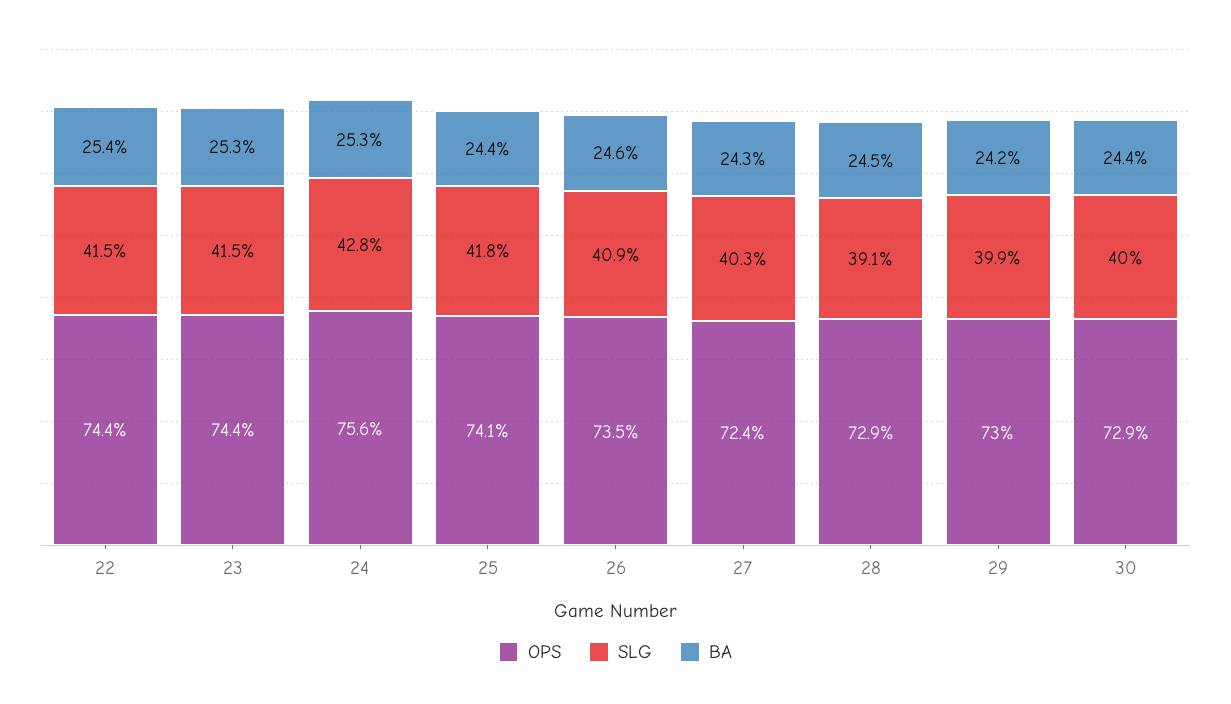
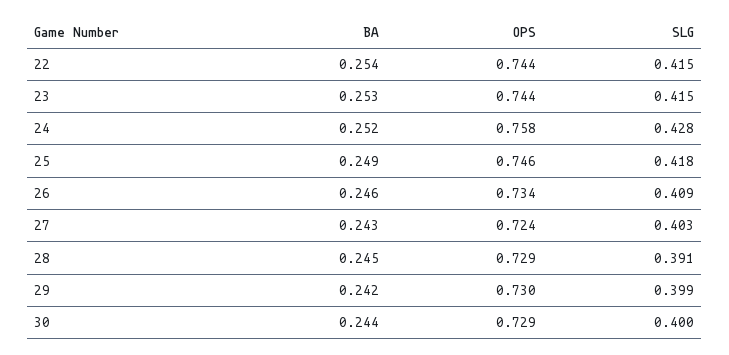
  {
    "OPS": {
      "22": 0.744,
      "23": 0.744,
-     "24": 0.756,
+     "24": 0.758,
-     "25": 0.741,
+     "25": 0.746,
-     "26": 0.735,
+     "26": 0.734,
      "27": 0.724,
      "28": 0.729,
      "29": 0.73,
      "30": 0.729
    },
    "SLG": {
      "22": 0.415,
      "23": 0.415,
      "24": 0.428,
      "25": 0.418,
      "26": 0.409,
      "27": 0.403,
      "28": 0.391,
      "29": 0.399,
      "30": 0.4
    },
    "BA": {
      "22": 0.254,
      "23": 0.253,
-     "24": 0.253,
+     "24": 0.252,
-     "25": 0.244,
+     "25": 0.249,
      "26": 0.246,
      "27": 0.243,
      "28": 0.245,
      "29": 0.242,
      "30": 0.244
    }
  }

